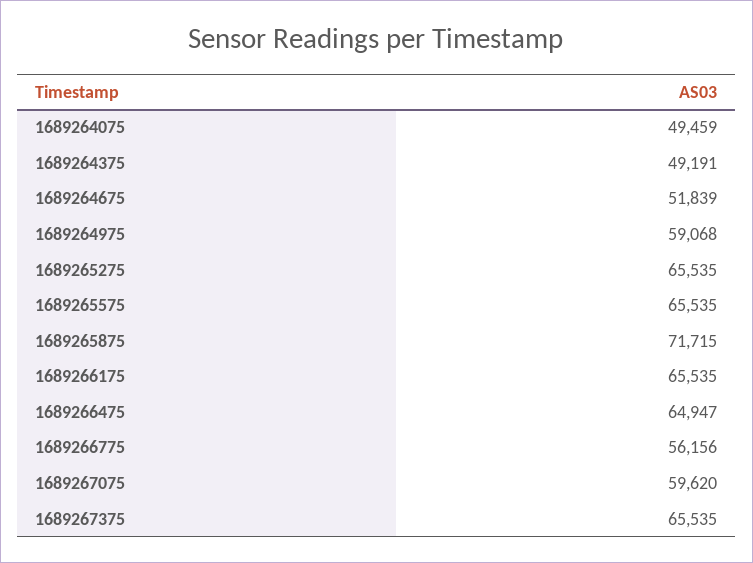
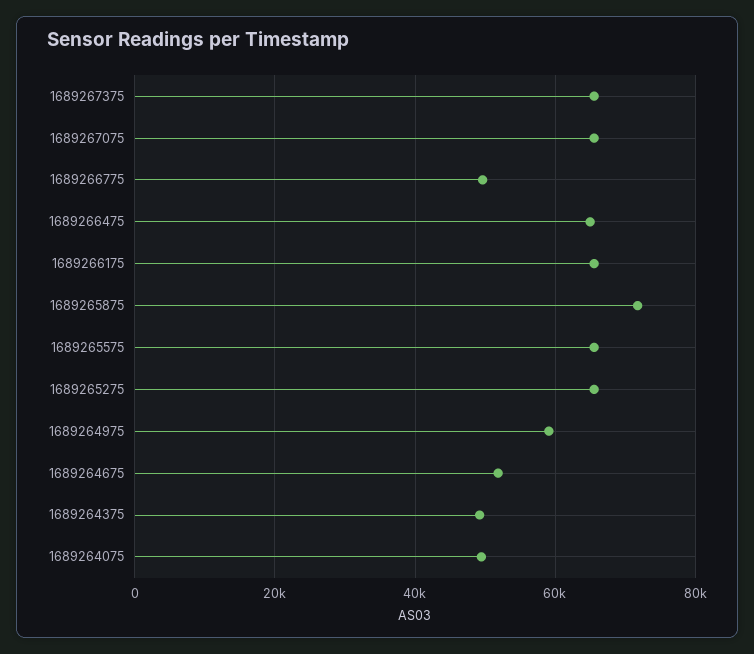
  {
    "1689264075": 49459,
    "1689264375": 49191,
    "1689264675": 51839,
    "1689264975": 59068,
    "1689265275": 65535,
    "1689265575": 65535,
    "1689265875": 71715,
    "1689266175": 65535,
    "1689266475": 64947,
-   "1689266775": 56156,
+   "1689266775": 50000,
-   "1689267075": 59620,
+   "1689267075": 66000,
    "1689267375": 65535
  }

